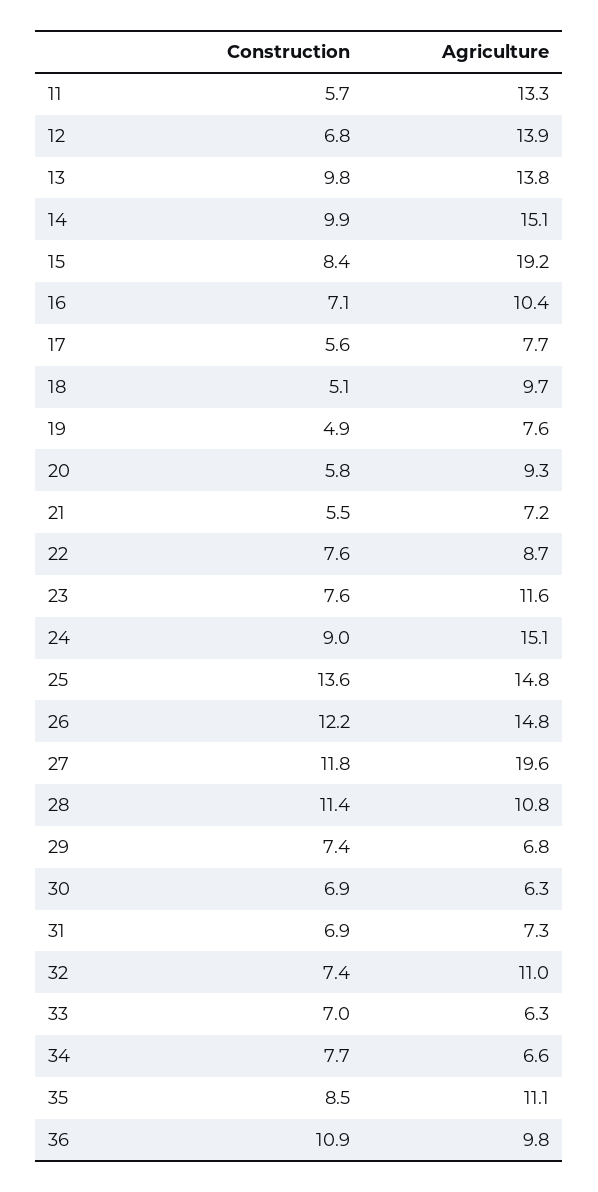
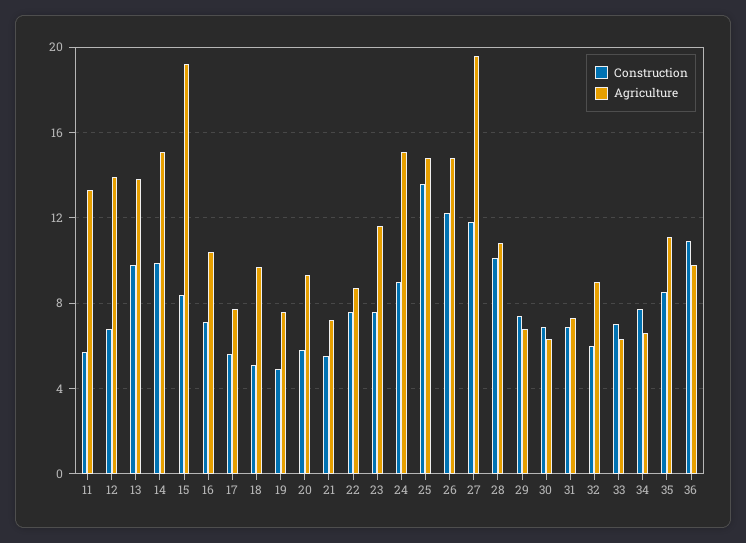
  {
    "Construction": {
      "11": 5.7,
      "12": 6.8,
      "13": 9.8,
      "14": 9.9,
      "15": 8.4,
      "16": 7.1,
      "17": 5.6,
      "18": 5.1,
      "19": 4.9,
      "20": 5.8,
      "21": 5.5,
      "22": 7.6,
      "23": 7.6,
      "24": 9,
      "25": 13.6,
      "26": 12.2,
      "27": 11.8,
-     "28": 11.4,
+     "28": 10,
      "29": 7.4,
      "30": 6.9,
      "31": 6.9,
-     "32": 7.4,
+     "32": 6,
      "33": 7,
      "34": 7.7,
      "35": 8.5,
      "36": 10.9
    },
    "Agriculture": {
      "11": 13.3,
      "12": 13.9,
      "13": 13.8,
      "14": 15.1,
      "15": 19.2,
      "16": 10.4,
      "17": 7.7,
      "18": 9.7,
      "19": 7.6,
      "20": 9.3,
      "21": 7.2,
      "22": 8.7,
      "23": 11.6,
      "24": 15.1,
      "25": 14.8,
      "26": 14.8,
      "27": 19.6,
      "28": 10.8,
      "29": 6.8,
      "30": 6.3,
      "31": 7.3,
-     "32": 11,
+     "32": 9,
      "33": 6.3,
      "34": 6.6,
      "35": 11.1,
      "36": 9.8
    }
  }

